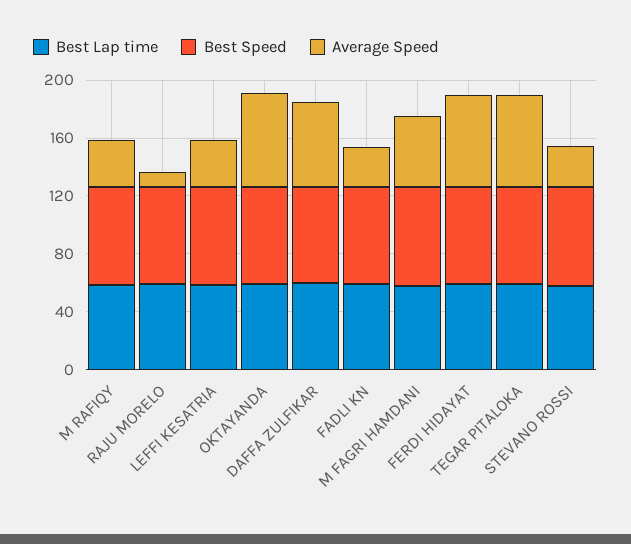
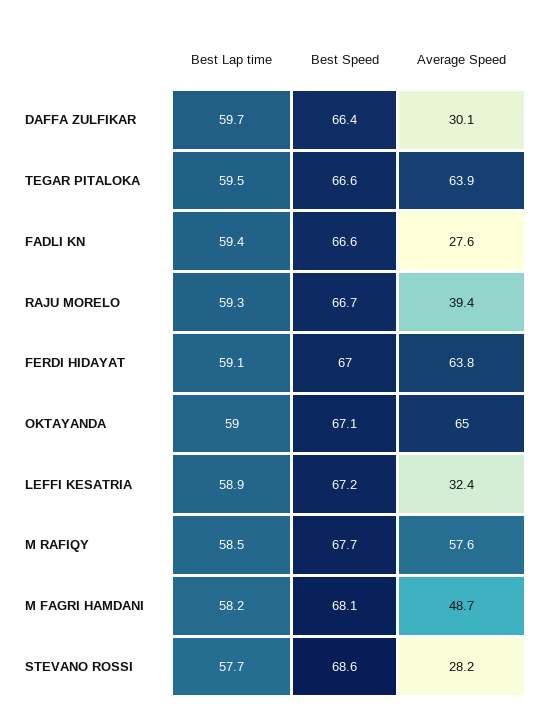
  {
    "Best Lap time": {
      "M RAFIQY": 58.5,
      "RAJU MORELO": 59.3,
      "LEFFI KESATRIA": 58.9,
      "OKTAYANDA": 59,
      "DAFFA ZULFIKAR": 59.7,
      "FADLI KN": 59.4,
      "M FAGRI HAMDANI": 58.2,
      "FERDI HIDAYAT": 59.1,
      "TEGAR PITALOKA": 59.5,
      "STEVANO ROSSI": 57.7
    },
    "Best Speed": {
      "M RAFIQY": 67.7,
      "RAJU MORELO": 66.7,
      "LEFFI KESATRIA": 67.2,
      "OKTAYANDA": 67.1,
      "DAFFA ZULFIKAR": 66.4,
      "FADLI KN": 66.6,
      "M FAGRI HAMDANI": 68.1,
      "FERDI HIDAYAT": 67,
      "TEGAR PITALOKA": 66.6,
      "STEVANO ROSSI": 68.6
    },
    "Average Speed": {
-     "M RAFIQY": 30,
+     "M RAFIQY": 57.6,
-     "RAJU MORELO": 10,
+     "RAJU MORELO": 39.4,
      "LEFFI KESATRIA": 32.4,
      "OKTAYANDA": 65,
-     "DAFFA ZULFIKAR": 60,
+     "DAFFA ZULFIKAR": 30.1,
      "FADLI KN": 27.6,
      "M FAGRI HAMDANI": 48.7,
      "FERDI HIDAYAT": 63.8,
      "TEGAR PITALOKA": 63.9,
      "STEVANO ROSSI": 28.2
    }
  }

